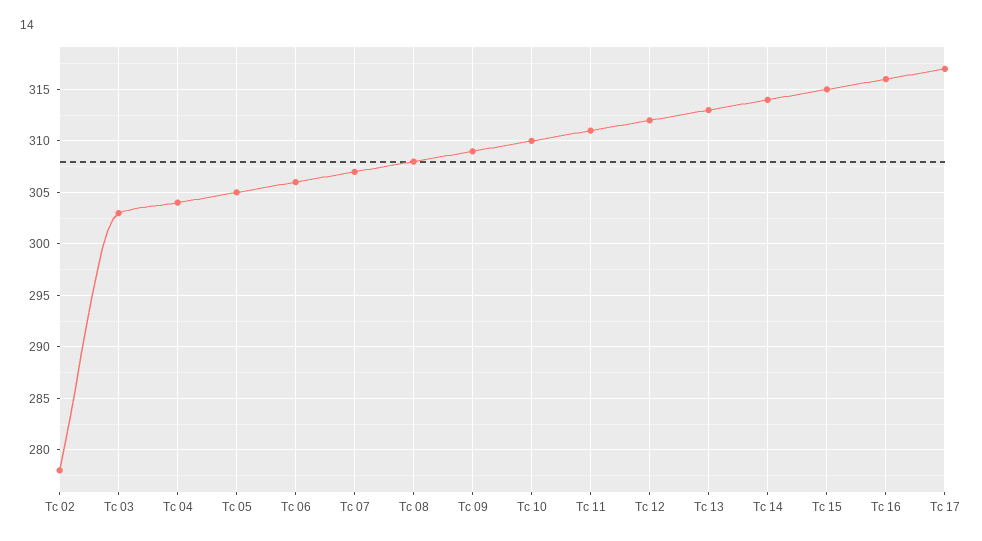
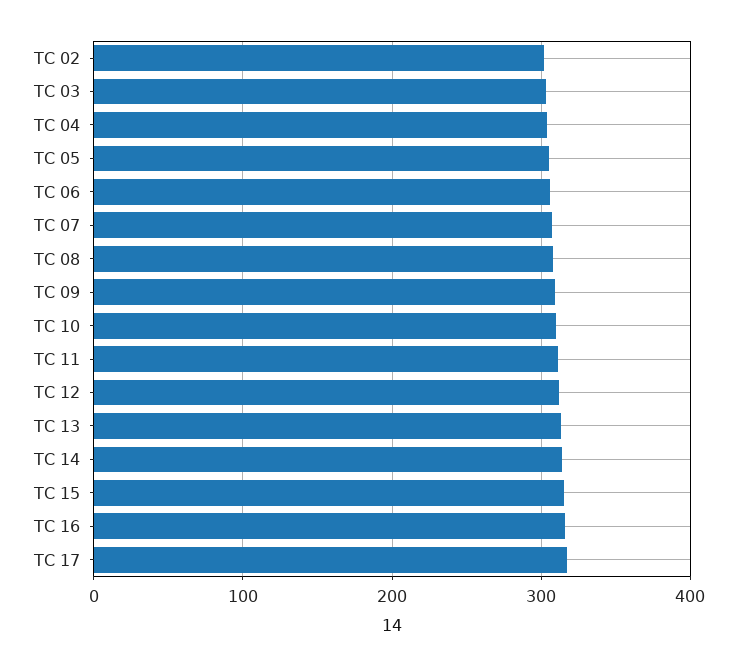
  {
-   "Tc 02": 278,
+   "Tc 02": 300,
    "Tc 03": 303,
    "Tc 04": 304,
    "Tc 05": 305,
    "Tc 06": 306,
    "Tc 07": 307,
    "Tc 08": 308,
    "Tc 09": 309,
    "Tc 10": 310,
    "Tc 11": 311,
    "Tc 12": 312,
    "Tc 13": 313,
    "Tc 14": 314,
    "Tc 15": 315,
    "Tc 16": 316,
    "Tc 17": 317
  }

